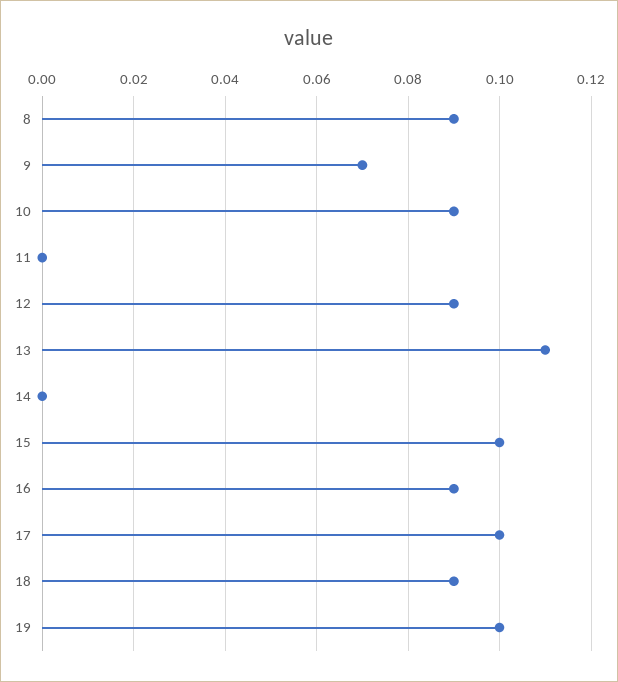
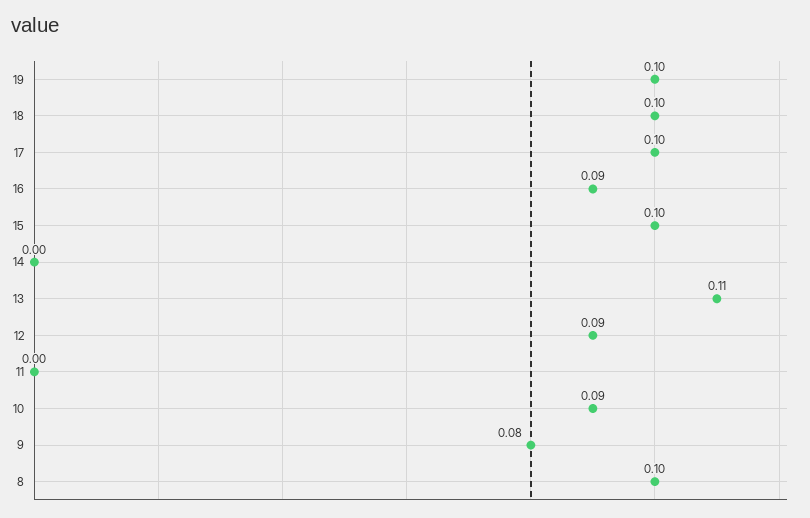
  {
-   "8": 0.09,
+   "8": 0.1,
-   "9": 0.07,
+   "9": 0.08,
    "10": 0.09,
    "11": 0,
    "12": 0.09,
    "13": 0.11,
    "14": 0,
    "15": 0.1,
    "16": 0.09,
    "17": 0.1,
-   "18": 0.09,
+   "18": 0.1,
    "19": 0.1
  }

